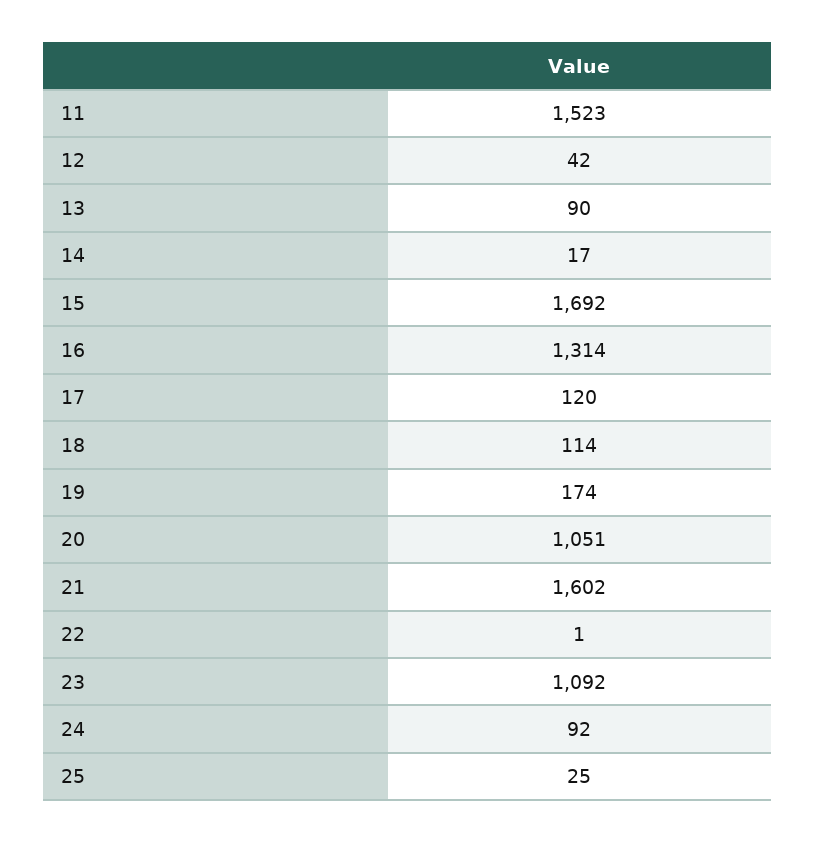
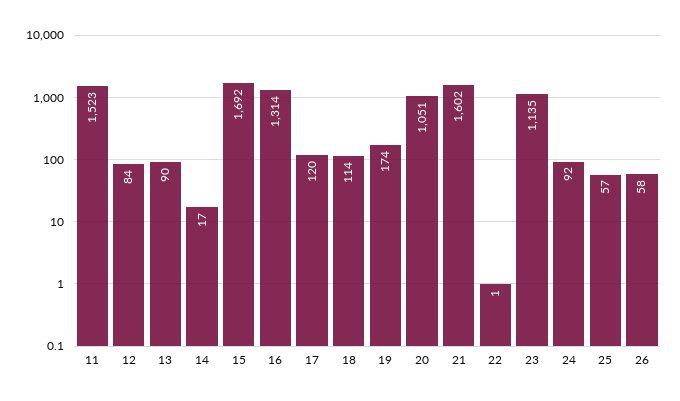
  {
    "11": 1523,
-   "12": 42,
+   "12": 84,
    "13": 90,
    "14": 17,
    "15": 1692,
    "16": 1314,
    "17": 120,
    "18": 114,
    "19": 174,
    "20": 1051,
    "21": 1602,
    "22": 1,
-   "23": 1092,
+   "23": 1135,
    "24": 92,
-   "25": 25
+   "25": 57,
+   "26": 58
  }

